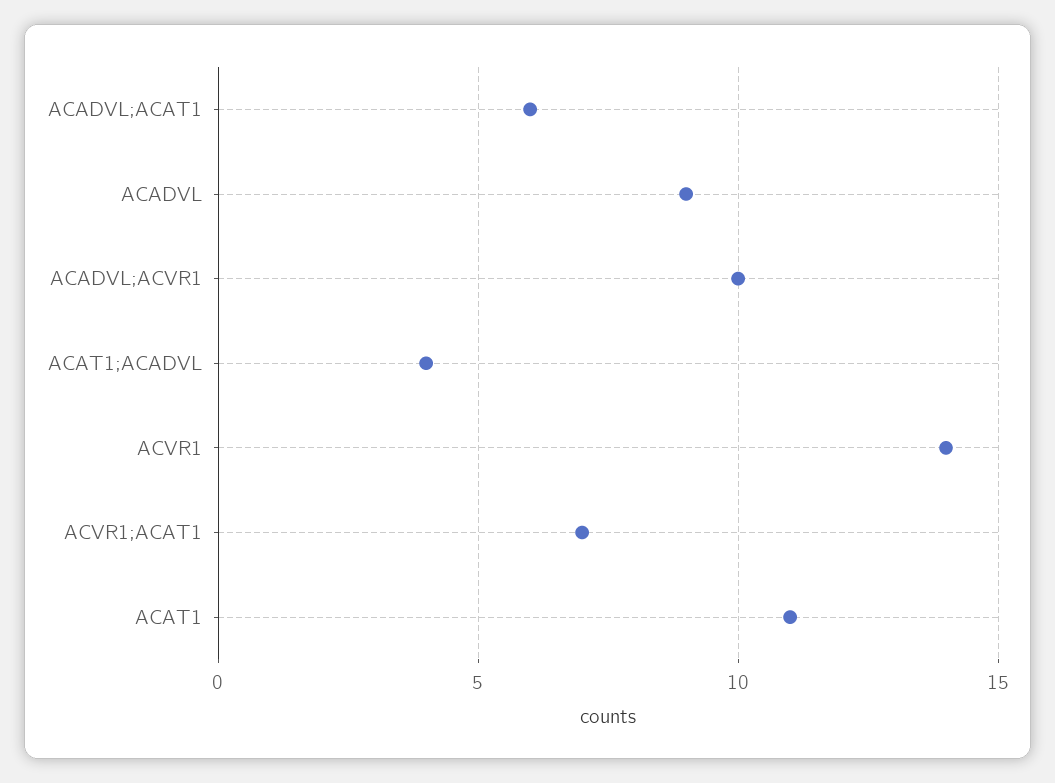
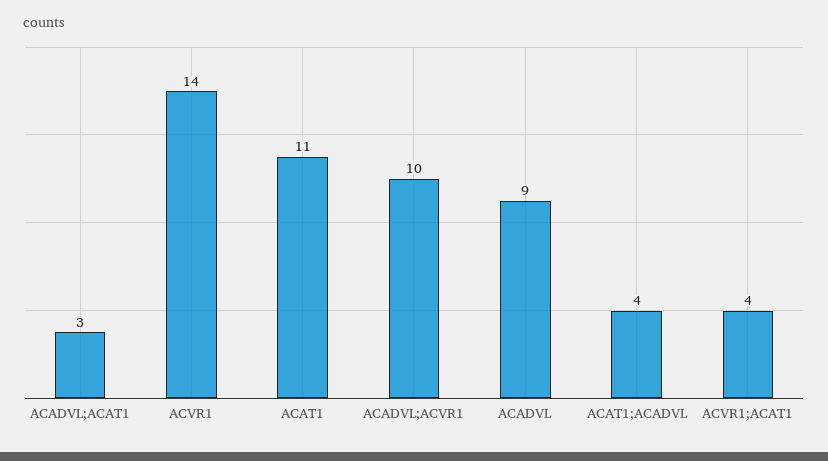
  {
-   "ACADVL;ACAT1": 6,
+   "ACADVL;ACAT1": 3,
    "ACADVL": 9,
    "ACADVL;ACVR1": 10,
    "ACAT1;ACADVL": 4,
    "ACVR1": 14,
-   "ACVR1;ACAT1": 7,
+   "ACVR1;ACAT1": 4,
    "ACAT1": 11
  }

